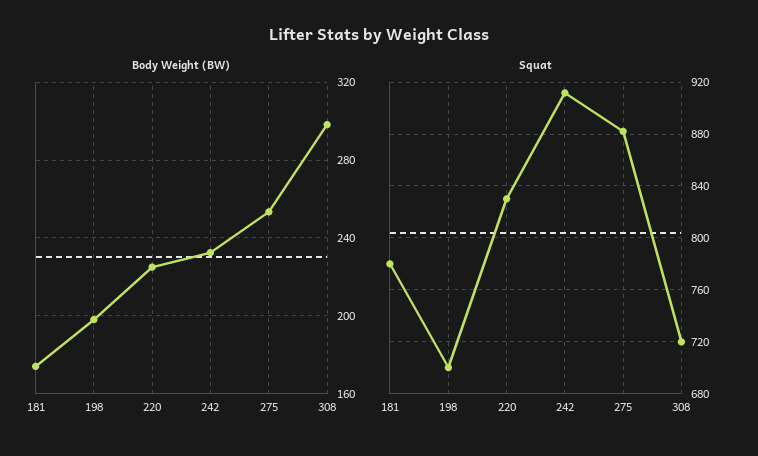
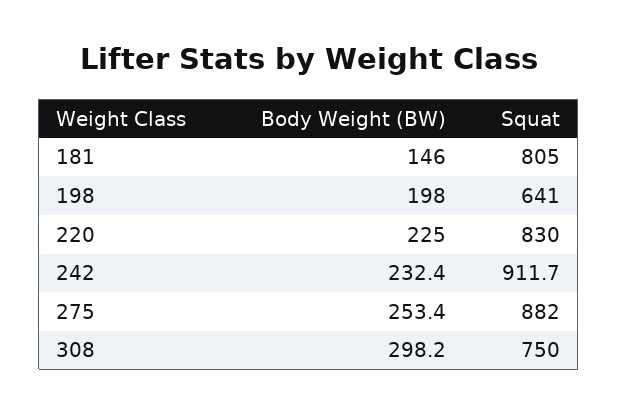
  {
    "Body Weight (BW)": {
-     "181": 175,
+     "181": 146,
      "198": 198,
      "220": 225,
      "242": 232.4,
      "275": 253.4,
      "308": 298.2
    },
    "Squat": {
-     "181": 780,
+     "181": 805,
-     "198": 700,
+     "198": 641,
      "220": 830,
      "242": 911.7,
      "275": 882,
-     "308": 720
+     "308": 750
    }
  }

